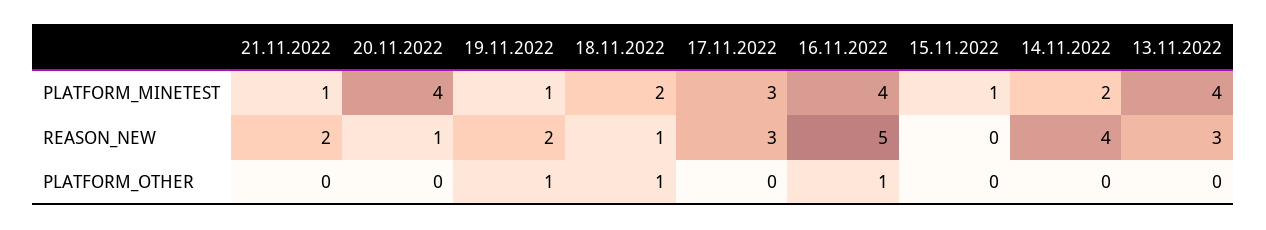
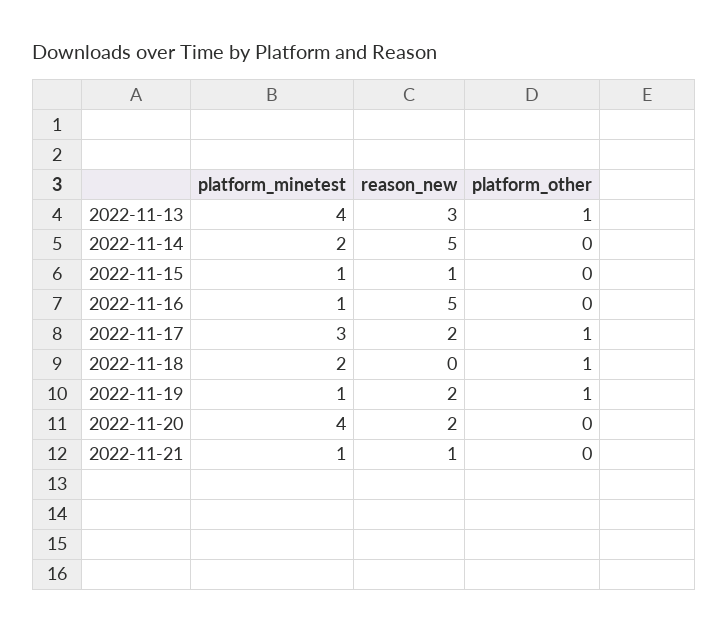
  {
    "21.11.2022": {
      "PLATFORM_MINETEST": 1,
-     "REASON_NEW": 2,
+     "REASON_NEW": 1,
      "PLATFORM_OTHER": 0
    },
    "20.11.2022": {
      "PLATFORM_MINETEST": 4,
-     "REASON_NEW": 1,
+     "REASON_NEW": 2,
      "PLATFORM_OTHER": 0
    },
    "19.11.2022": {
      "PLATFORM_MINETEST": 1,
      "REASON_NEW": 2,
      "PLATFORM_OTHER": 1
    },
    "18.11.2022": {
      "PLATFORM_MINETEST": 2,
-     "REASON_NEW": 1,
+     "REASON_NEW": 0,
      "PLATFORM_OTHER": 1
    },
    "17.11.2022": {
      "PLATFORM_MINETEST": 3,
-     "REASON_NEW": 3,
+     "REASON_NEW": 2,
-     "PLATFORM_OTHER": 0
+     "PLATFORM_OTHER": 1
    },
    "16.11.2022": {
-     "PLATFORM_MINETEST": 4,
+     "PLATFORM_MINETEST": 1,
      "REASON_NEW": 5,
-     "PLATFORM_OTHER": 1
+     "PLATFORM_OTHER": 0
    },
    "15.11.2022": {
      "PLATFORM_MINETEST": 1,
-     "REASON_NEW": 0,
+     "REASON_NEW": 1,
      "PLATFORM_OTHER": 0
    },
    "14.11.2022": {
      "PLATFORM_MINETEST": 2,
-     "REASON_NEW": 4,
+     "REASON_NEW": 5,
      "PLATFORM_OTHER": 0
    },
    "13.11.2022": {
      "PLATFORM_MINETEST": 4,
      "REASON_NEW": 3,
-     "PLATFORM_OTHER": 0
+     "PLATFORM_OTHER": 1
    }
  }

